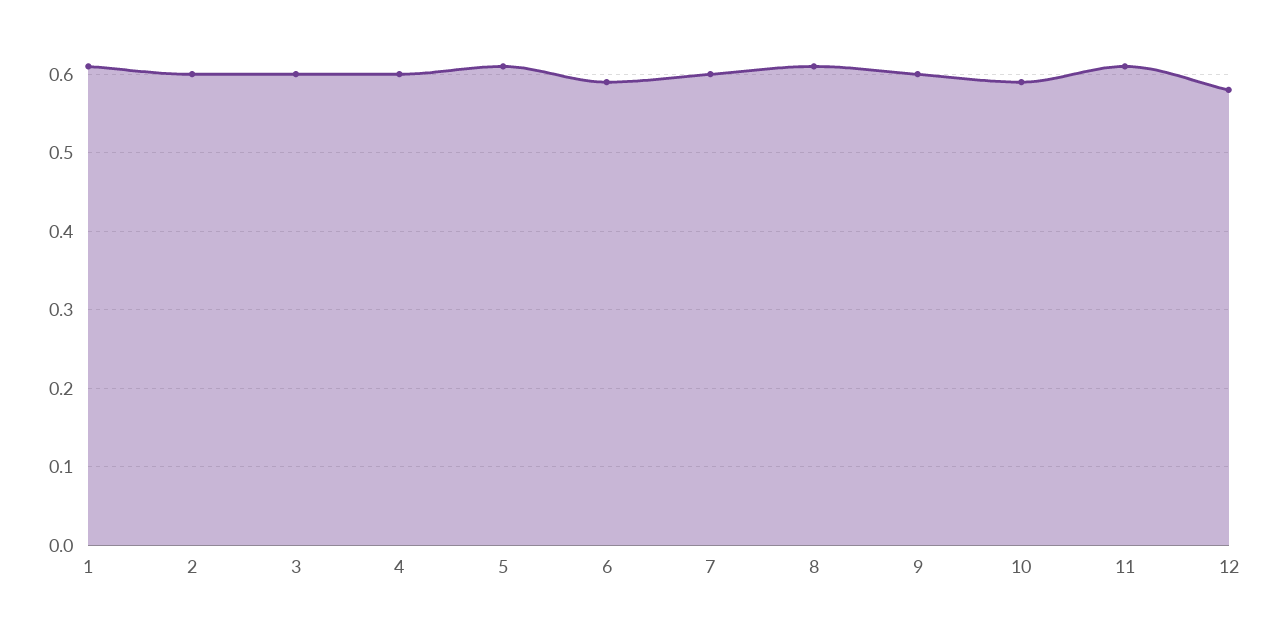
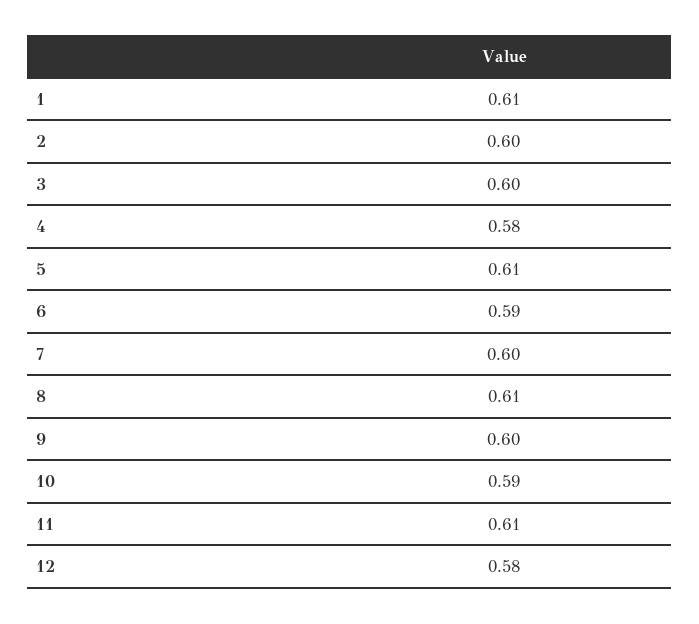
  {
    "1": 0.61,
    "2": 0.6,
    "3": 0.6,
-   "4": 0.6,
+   "4": 0.58,
    "5": 0.61,
    "6": 0.59,
    "7": 0.6,
    "8": 0.61,
    "9": 0.6,
    "10": 0.59,
    "11": 0.61,
    "12": 0.58
  }

